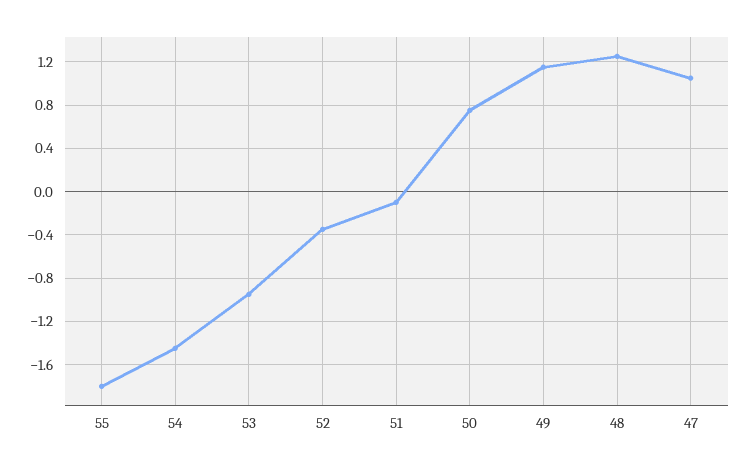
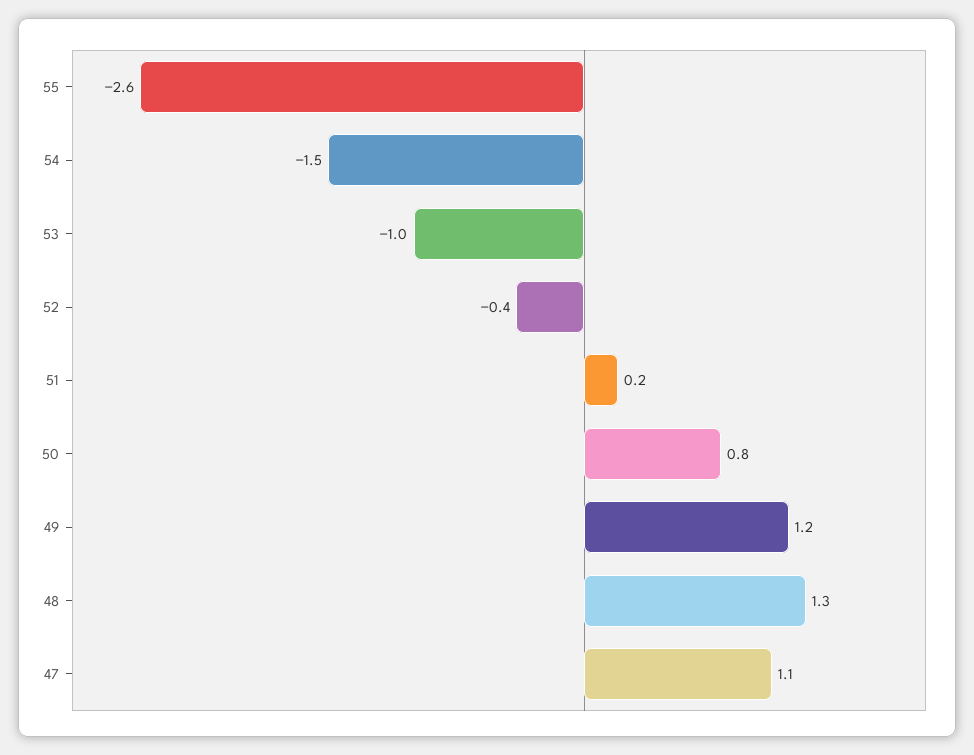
  {
-   "55": -1.8,
+   "55": -2.6,
    "54": -1.5,
    "53": -1,
    "52": -0.4,
-   "51": -0.1,
+   "51": 0.2,
    "50": 0.8,
    "49": 1.2,
    "48": 1.3,
    "47": 1.1
  }

